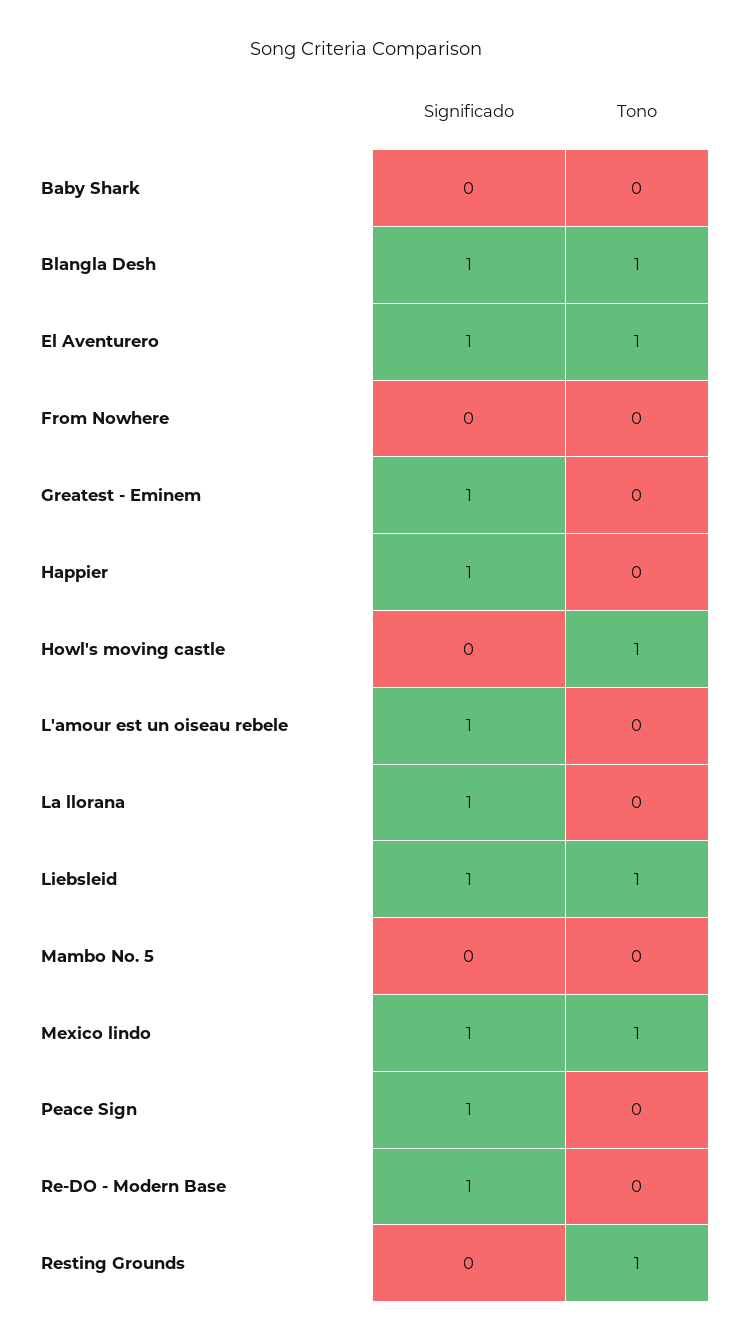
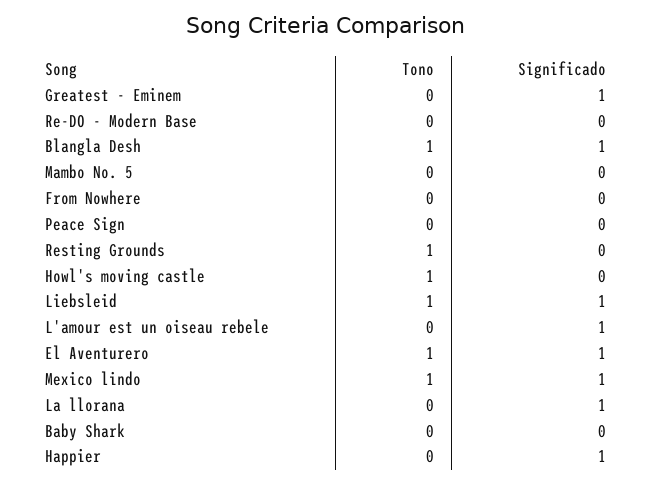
  {
    "Significado": {
      "Baby Shark": 0,
      "Blangla Desh": 1,
      "El Aventurero": 1,
      "From Nowhere": 0,
      "Greatest - Eminem": 1,
      "Happier": 1,
      "Howl's moving castle": 0,
      "L'amour est un oiseau rebele": 1,
      "La llorana": 1,
      "Liebsleid": 1,
      "Mambo No. 5": 0,
      "Mexico lindo": 1,
-     "Peace Sign": 1,
+     "Peace Sign": 0,
-     "Re-DO - Modern Base": 1,
+     "Re-DO - Modern Base": 0,
      "Resting Grounds": 0
    },
    "Tono": {
      "Baby Shark": 0,
      "Blangla Desh": 1,
      "El Aventurero": 1,
      "From Nowhere": 0,
      "Greatest - Eminem": 0,
      "Happier": 0,
      "Howl's moving castle": 1,
      "L'amour est un oiseau rebele": 0,
      "La llorana": 0,
      "Liebsleid": 1,
      "Mambo No. 5": 0,
      "Mexico lindo": 1,
      "Peace Sign": 0,
      "Re-DO - Modern Base": 0,
      "Resting Grounds": 1
    }
  }

